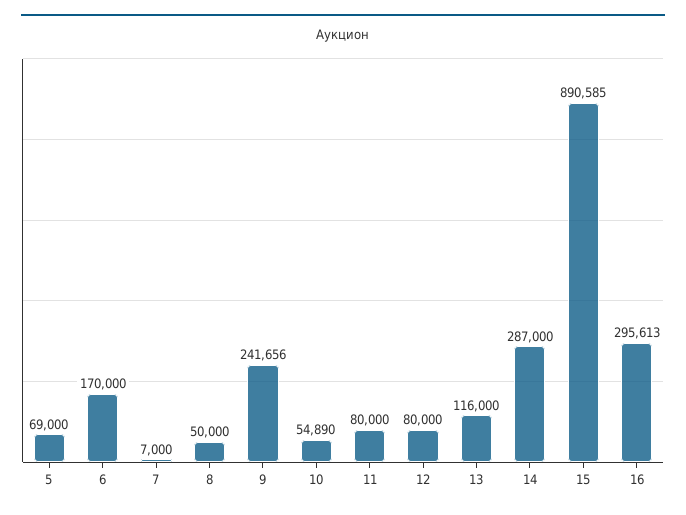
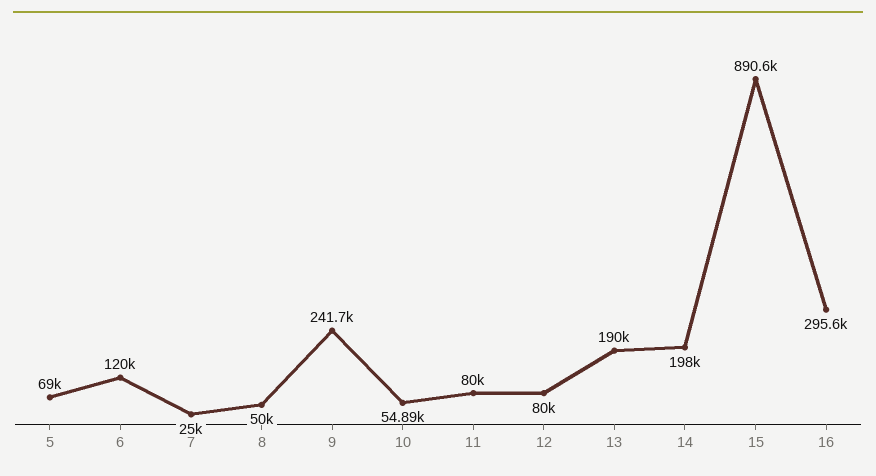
  {
    "5": 69000,
-   "6": 170000,
+   "6": 120000,
-   "7": 7000,
+   "7": 25000,
    "8": 50000,
    "9": 241656,
    "10": 54890,
    "11": 80000,
    "12": 80000,
-   "13": 116000,
+   "13": 190000,
-   "14": 287000,
+   "14": 198000,
    "15": 890585,
    "16": 295613
  }

